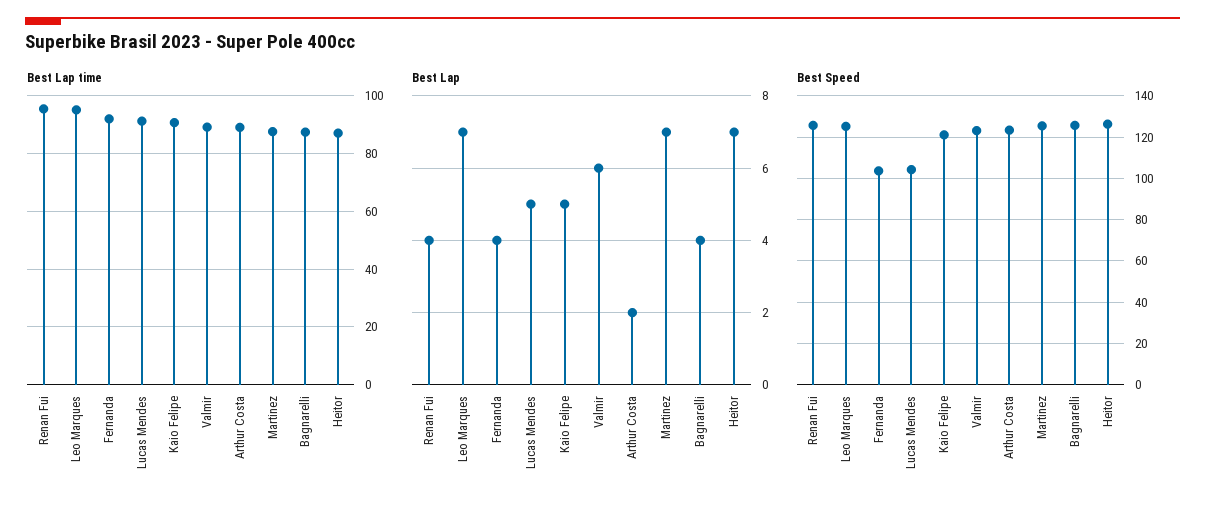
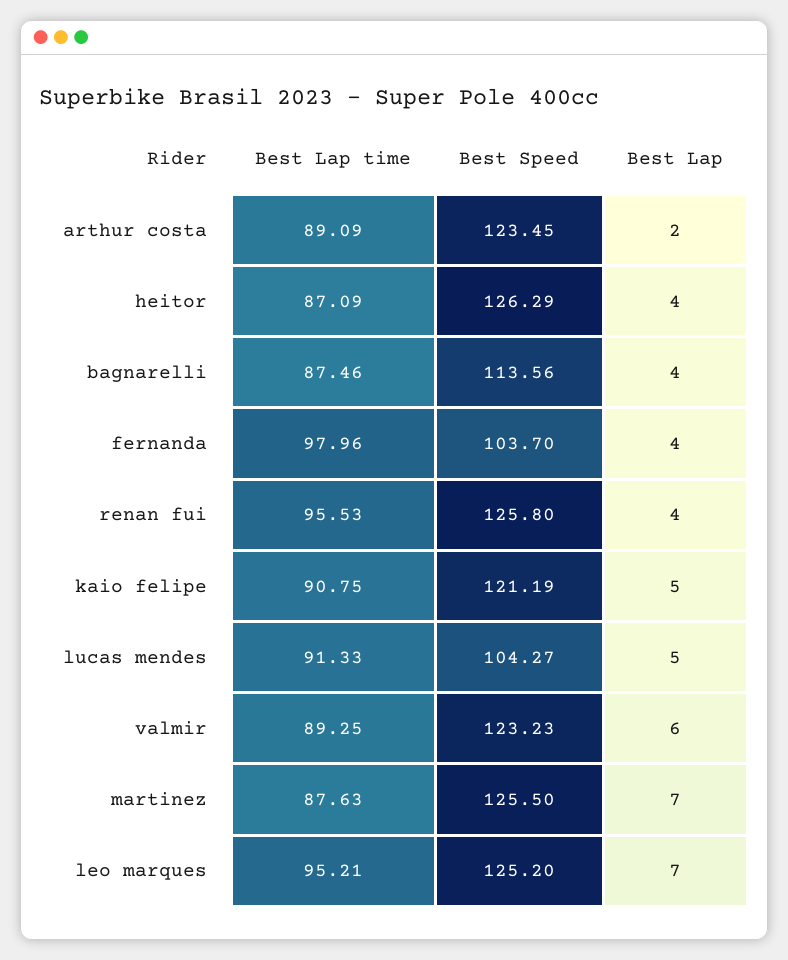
  {
    "Best Lap time": {
      "Renan Fui": 95.53,
      "Leo Marques": 95.21,
-     "Fernanda": 92.5,
+     "Fernanda": 97.96,
      "Lucas Mendes": 91.33,
      "Kaio Felipe": 90.75,
      "Valmir": 89.25,
      "Arthur Costa": 89.09,
      "Martinez": 87.63,
      "Bagnarelli": 87.46,
      "Heitor": 87.09
    },
    "Best Lap": {
      "Renan Fui": 4,
      "Leo Marques": 7,
      "Fernanda": 4,
      "Lucas Mendes": 5,
      "Kaio Felipe": 5,
      "Valmir": 6,
      "Arthur Costa": 2,
      "Martinez": 7,
      "Bagnarelli": 4,
-     "Heitor": 7
+     "Heitor": 4
    },
    "Best Speed": {
      "Renan Fui": 125.8,
      "Leo Marques": 125.2,
      "Fernanda": 103.7,
      "Lucas Mendes": 104.27,
      "Kaio Felipe": 121.19,
      "Valmir": 123.23,
      "Arthur Costa": 123.45,
      "Martinez": 125.5,
-     "Bagnarelli": 125,
+     "Bagnarelli": 113.56,
      "Heitor": 126.29
    }
  }

